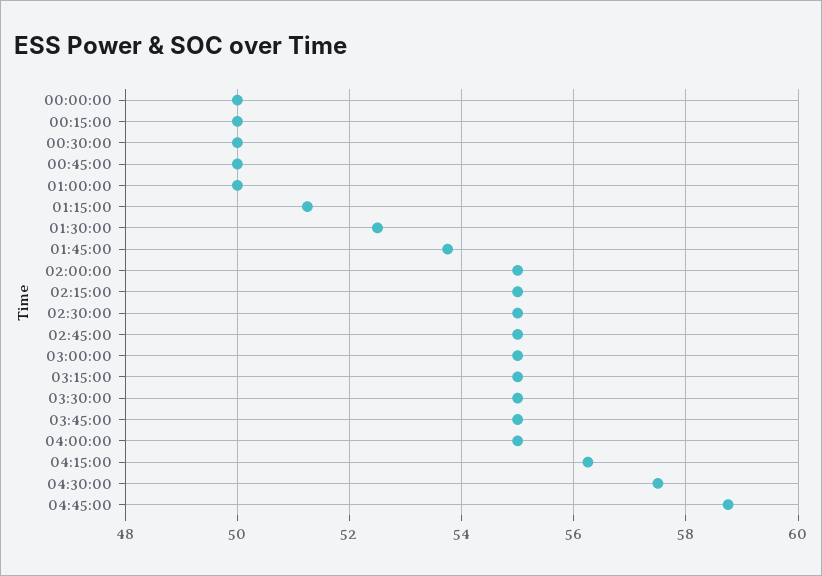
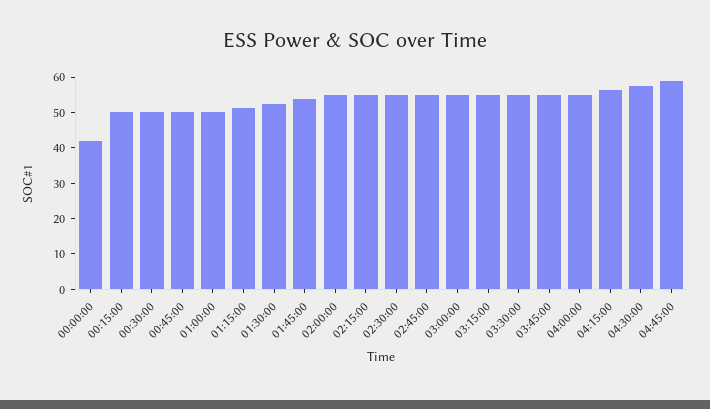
  {
-   "00:00:00": 50,
+   "00:00:00": 42.5,
    "00:15:00": 50,
    "00:30:00": 50,
    "00:45:00": 50,
    "01:00:00": 50,
    "01:15:00": 51.2,
    "01:30:00": 52.6,
    "01:45:00": 53.8,
    "02:00:00": 55,
    "02:15:00": 55,
    "02:30:00": 55,
    "02:45:00": 55,
    "03:00:00": 55,
    "03:15:00": 55,
    "03:30:00": 55,
    "03:45:00": 55,
    "04:00:00": 55,
    "04:15:00": 56.2,
    "04:30:00": 57.6,
    "04:45:00": 58.8
  }

